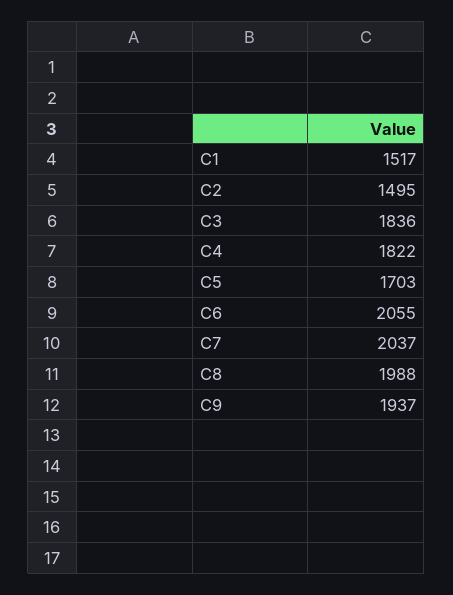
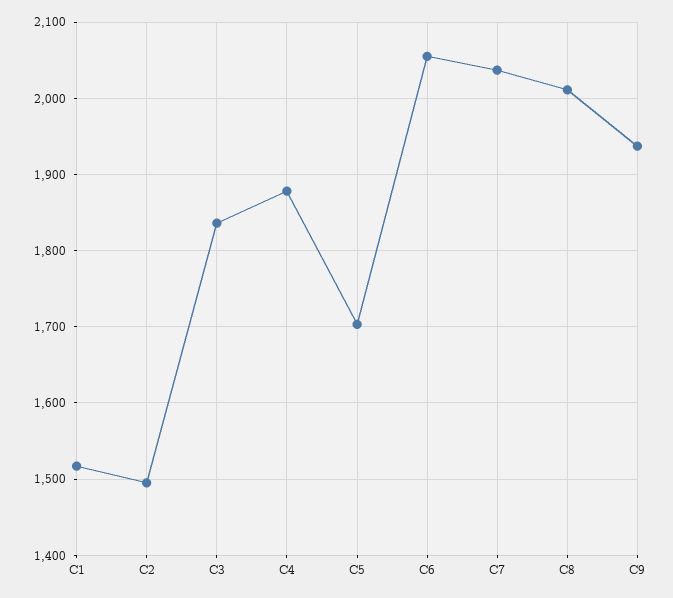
  {
    "C1": 1517,
    "C2": 1495,
    "C3": 1836,
-   "C4": 1822,
+   "C4": 1880,
    "C5": 1703,
    "C6": 2055,
    "C7": 2037,
-   "C8": 1988,
+   "C8": 2010,
    "C9": 1937
  }

